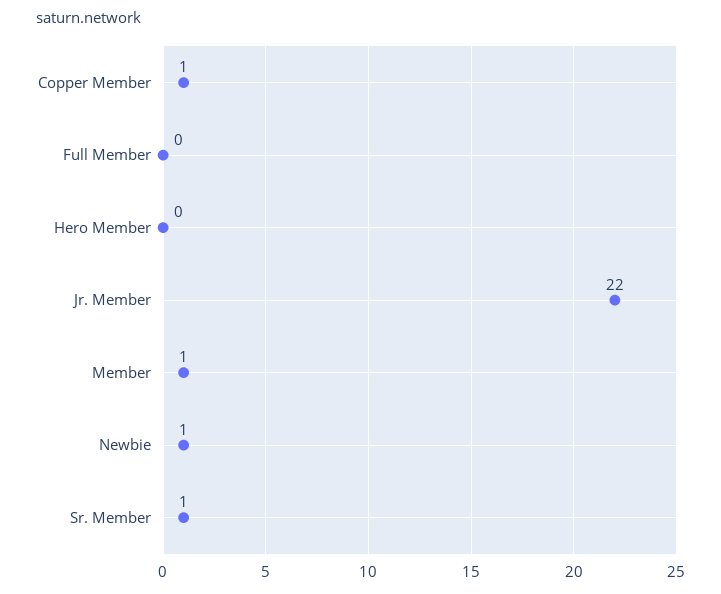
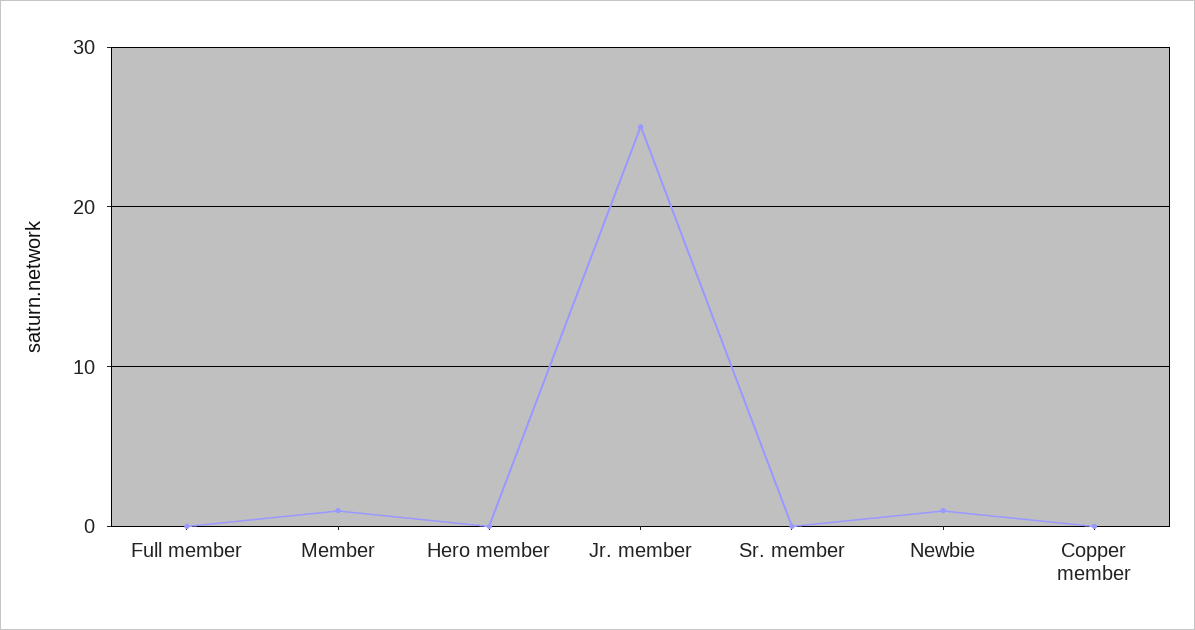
  {
-   "Copper Member": 1,
+   "Copper Member": 0,
    "Full Member": 0,
    "Hero Member": 0,
-   "Jr. Member": 22,
+   "Jr. Member": 25,
    "Member": 1,
    "Newbie": 1,
-   "Sr. Member": 1
+   "Sr. Member": 0
  }

